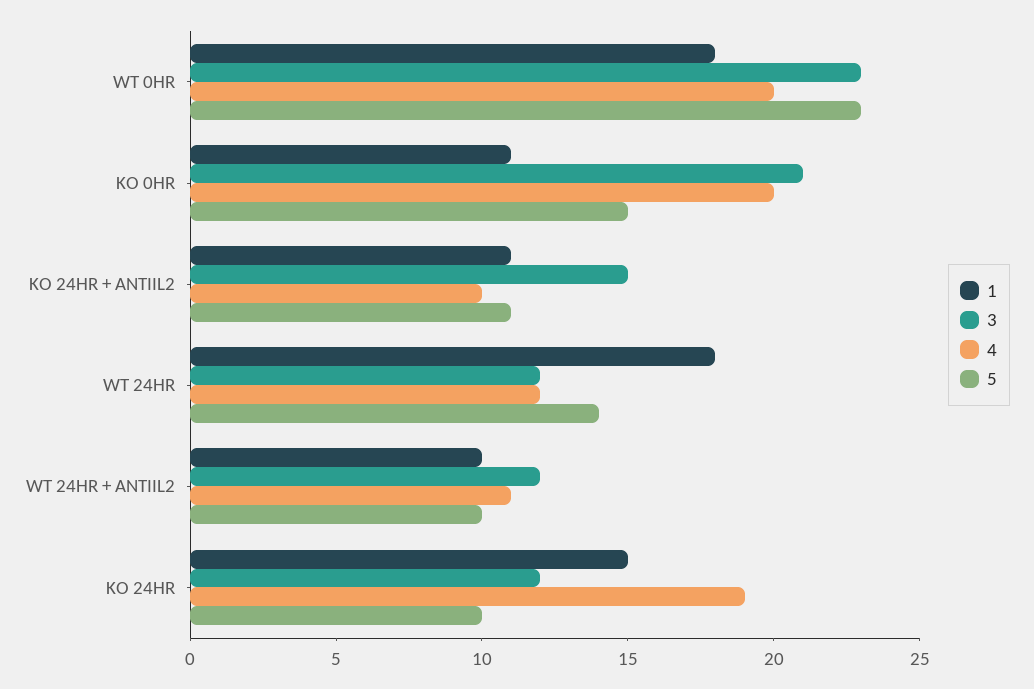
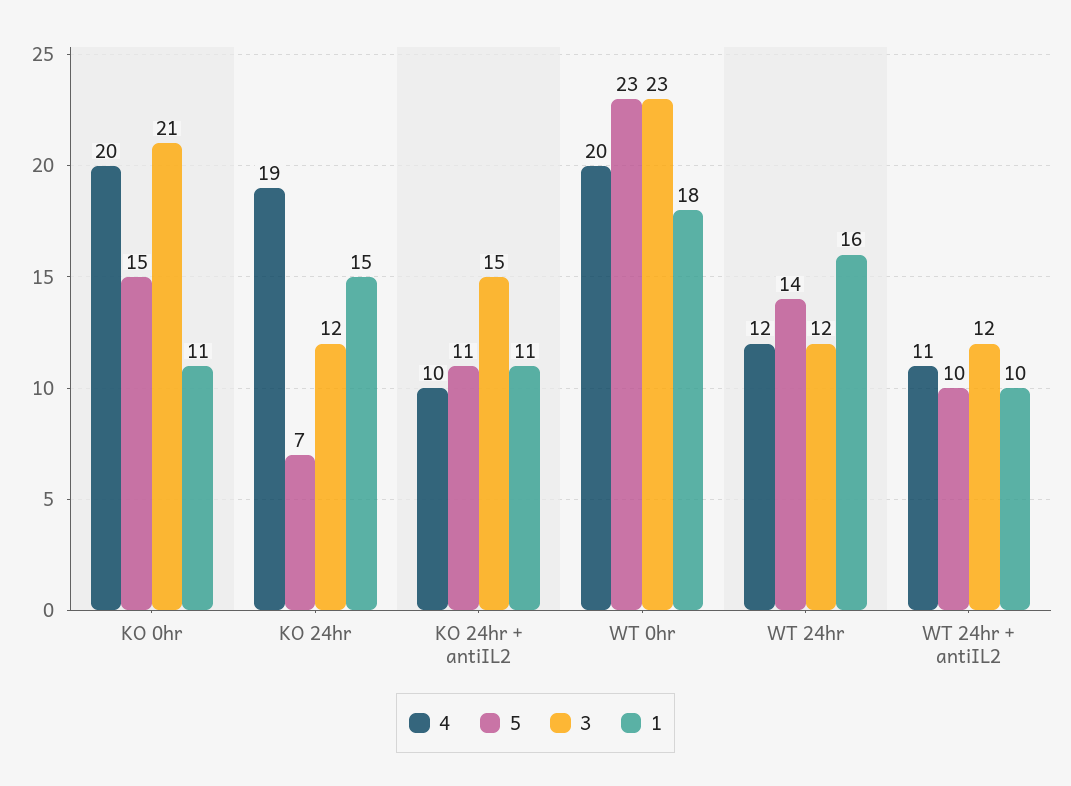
  {
    "1": {
      "WT 0HR": 18,
      "KO 0HR": 11,
      "KO 24HR + ANTIIL2": 11,
-     "WT 24HR": 18,
+     "WT 24HR": 16,
      "WT 24HR + ANTIIL2": 10,
      "KO 24HR": 15
    },
    "3": {
      "WT 0HR": 23,
      "KO 0HR": 21,
      "KO 24HR + ANTIIL2": 15,
      "WT 24HR": 12,
      "WT 24HR + ANTIIL2": 12,
      "KO 24HR": 12
    },
    "4": {
      "WT 0HR": 20,
      "KO 0HR": 20,
      "KO 24HR + ANTIIL2": 10,
      "WT 24HR": 12,
      "WT 24HR + ANTIIL2": 11,
      "KO 24HR": 19
    },
    "5": {
      "WT 0HR": 23,
      "KO 0HR": 15,
      "KO 24HR + ANTIIL2": 11,
      "WT 24HR": 14,
      "WT 24HR + ANTIIL2": 10,
-     "KO 24HR": 10
+     "KO 24HR": 7
    }
  }

